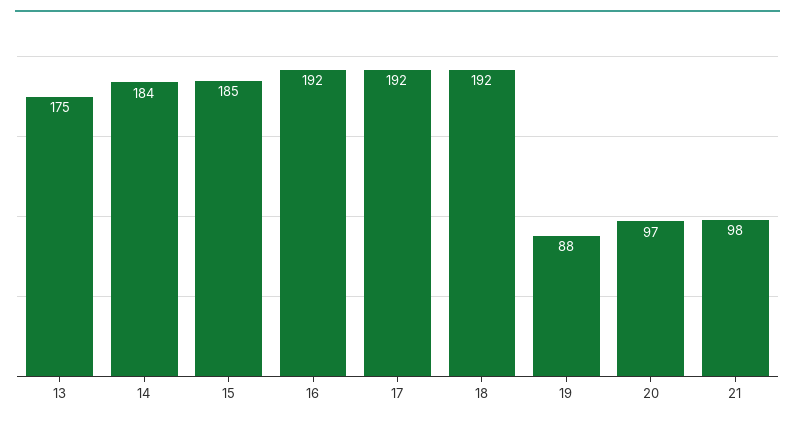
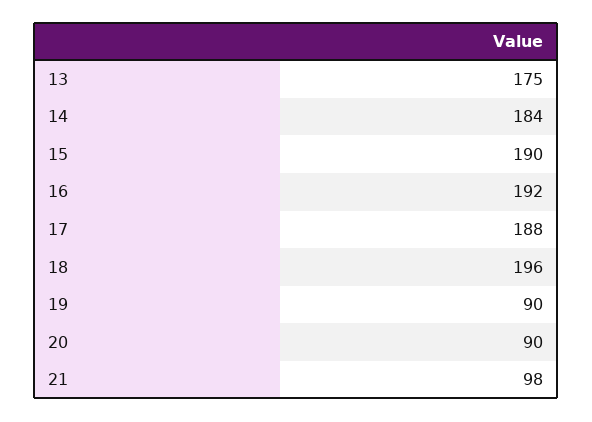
  {
    "13": 175,
    "14": 184,
-   "15": 185,
+   "15": 190,
    "16": 192,
-   "17": 192,
+   "17": 188,
-   "18": 192,
+   "18": 196,
-   "19": 88,
+   "19": 90,
-   "20": 97,
+   "20": 90,
    "21": 98
  }

